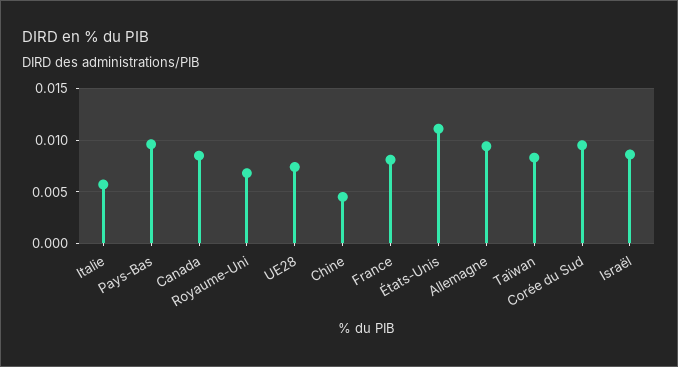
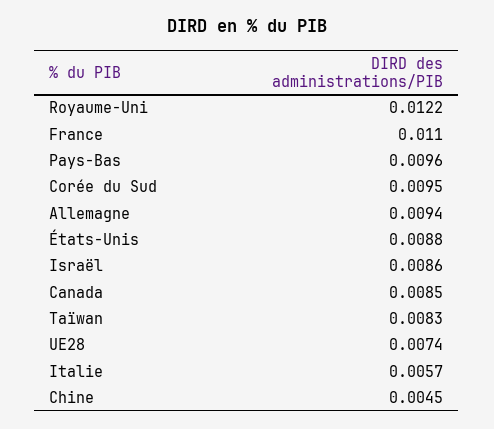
  {
    "Italie": 0.0057,
    "Pays-Bas": 0.0096,
    "Canada": 0.0085,
-   "Royaume-Uni": 0.007,
+   "Royaume-Uni": 0.0122,
    "UE28": 0.0074,
    "Chine": 0.0045,
-   "France": 0.008,
+   "France": 0.011,
-   "États-Unis": 0.011,
+   "États-Unis": 0.0088,
    "Allemagne": 0.0094,
    "Taïwan": 0.0083,
    "Corée du Sud": 0.0095,
    "Israël": 0.0086
  }

